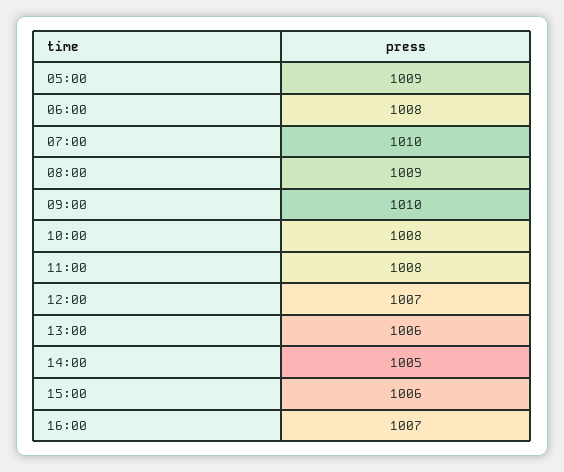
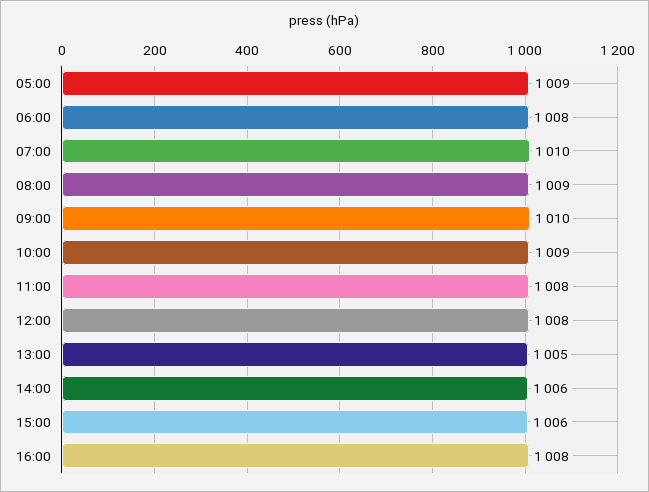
  {
    "05:00": 1009,
    "06:00": 1008,
    "07:00": 1010,
    "08:00": 1009,
    "09:00": 1010,
-   "10:00": 1008,
+   "10:00": 1009,
    "11:00": 1008,
-   "12:00": 1007,
+   "12:00": 1008,
-   "13:00": 1006,
+   "13:00": 1005,
-   "14:00": 1005,
+   "14:00": 1006,
    "15:00": 1006,
-   "16:00": 1007
+   "16:00": 1008
  }

